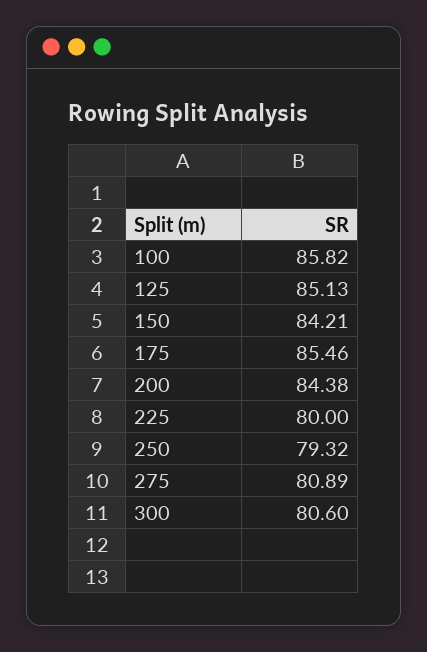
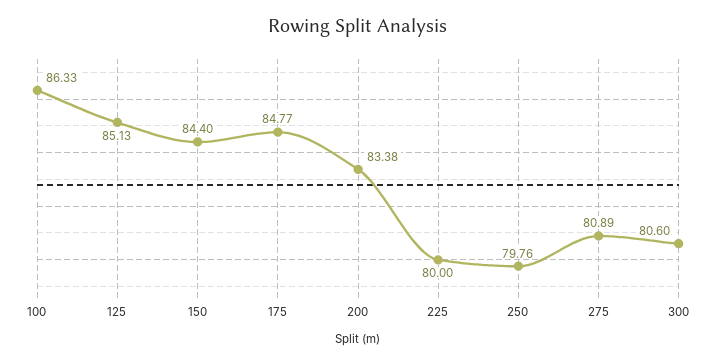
  {
-   "100": 85.82,
+   "100": 86.33,
    "125": 85.13,
-   "150": 84.21,
+   "150": 84.4,
-   "175": 85.46,
+   "175": 84.77,
-   "200": 84.38,
+   "200": 83.38,
    "225": 80,
-   "250": 79.32,
+   "250": 79.76,
    "275": 80.89,
    "300": 80.6
  }

